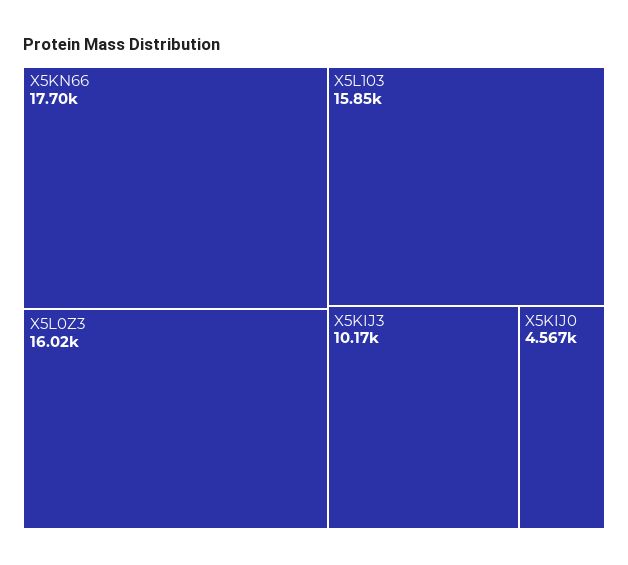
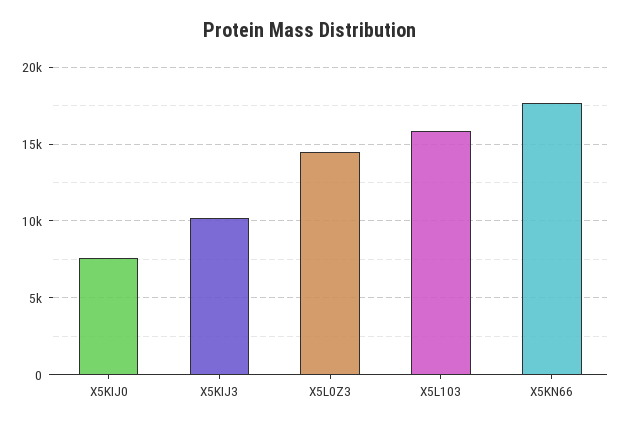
  {
    "X5KN66": 17700,
-   "X5L0Z3": 16020,
+   "X5L0Z3": 14500,
    "X5L103": 15850,
    "X5KIJ3": 10170,
-   "X5KIJ0": 4567
+   "X5KIJ0": 7500
  }

